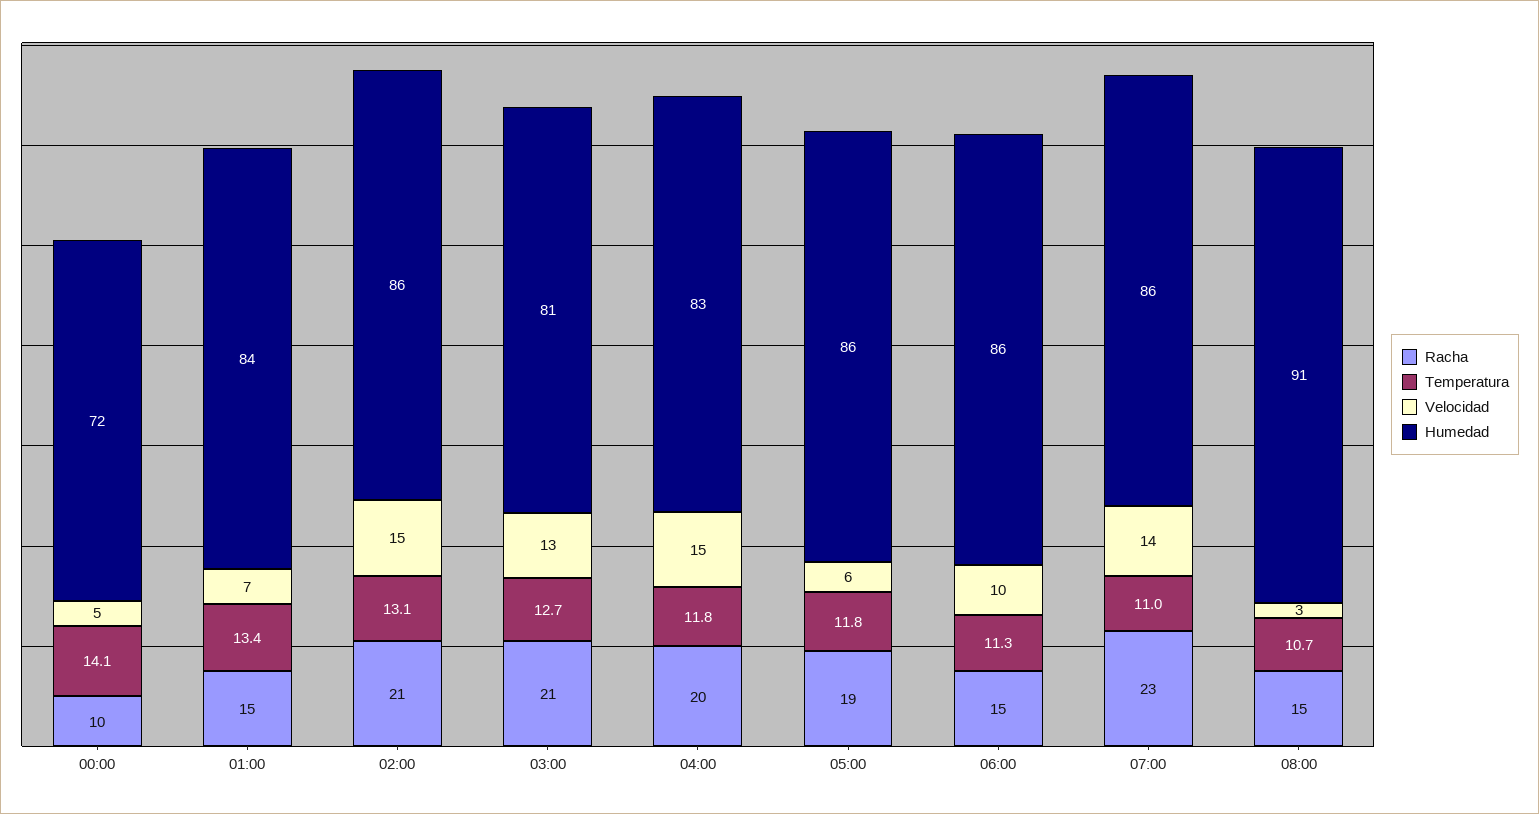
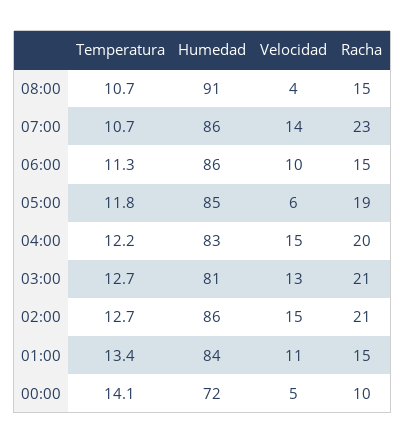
  {
    "Racha": {
      "00:00": 10,
      "01:00": 15,
      "02:00": 21,
      "03:00": 21,
      "04:00": 20,
      "05:00": 19,
      "06:00": 15,
      "07:00": 23,
      "08:00": 15
    },
    "Temperatura": {
      "00:00": 14.1,
      "01:00": 13.4,
-     "02:00": 13.1,
+     "02:00": 12.7,
      "03:00": 12.7,
-     "04:00": 11.8,
+     "04:00": 12.2,
      "05:00": 11.8,
      "06:00": 11.3,
-     "07:00": 11,
+     "07:00": 10.7,
      "08:00": 10.7
    },
    "Velocidad": {
      "00:00": 5,
-     "01:00": 7,
+     "01:00": 11,
      "02:00": 15,
      "03:00": 13,
      "04:00": 15,
      "05:00": 6,
      "06:00": 10,
      "07:00": 14,
-     "08:00": 3
+     "08:00": 4
    },
    "Humedad": {
      "00:00": 72,
      "01:00": 84,
      "02:00": 86,
      "03:00": 81,
      "04:00": 83,
-     "05:00": 86,
+     "05:00": 85,
      "06:00": 86,
      "07:00": 86,
      "08:00": 91
    }
  }

